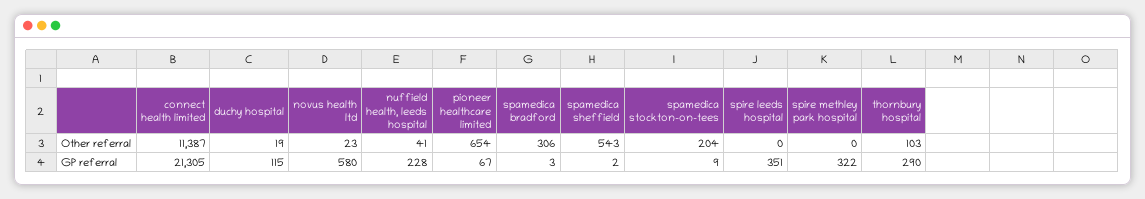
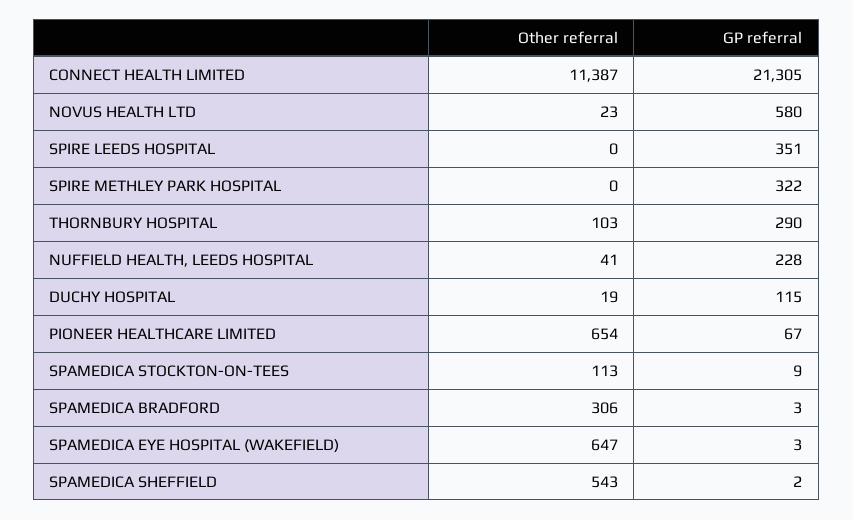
  {
    "connect health limited": {
      "Other referral": 11387,
      "GP referral": 21305
    },
    "duchy hospital": {
      "Other referral": 19,
      "GP referral": 115
    },
    "novus health ltd": {
      "Other referral": 23,
      "GP referral": 580
    },
    "nuffield health, leeds hospital": {
      "Other referral": 41,
      "GP referral": 228
    },
    "pioneer healthcare limited": {
      "Other referral": 654,
      "GP referral": 67
    },
    "spamedica bradford": {
      "Other referral": 306,
      "GP referral": 3
    },
    "spamedica sheffield": {
      "Other referral": 543,
      "GP referral": 2
    },
    "spamedica stockton-on-tees": {
-     "Other referral": 204,
+     "Other referral": 113,
      "GP referral": 9
    },
    "spire leeds hospital": {
      "Other referral": 0,
      "GP referral": 351
    },
    "spire methley park hospital": {
      "Other referral": 0,
      "GP referral": 322
    },
    "thornbury hospital": {
      "Other referral": 103,
      "GP referral": 290
-   }
+   },
+   "SPAMEDICA EYE HOSPITAL (WAKEFIELD)": {
+     "Other referral": 647,
+     "GP referral": 3
+   }
  }

